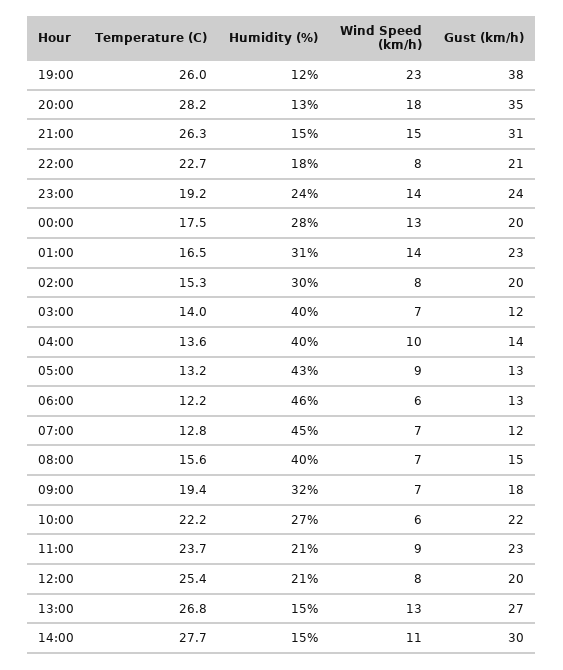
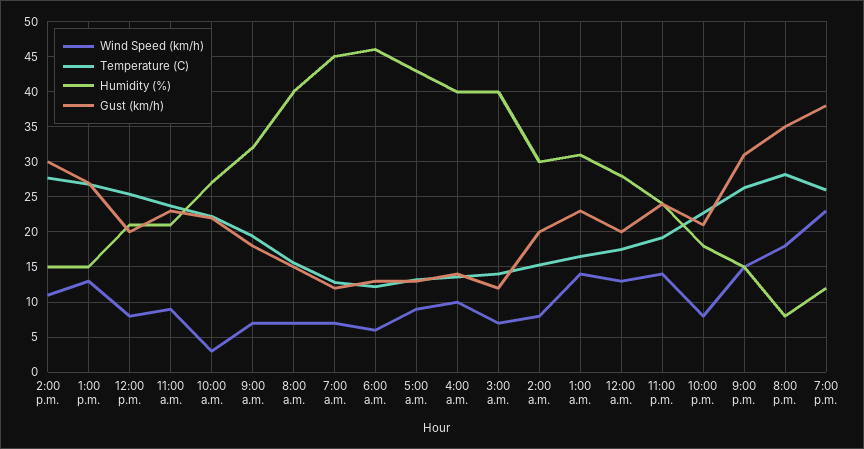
  {
    "Temperature (C)": {
      "19:00": 26,
      "20:00": 28.2,
      "21:00": 26.3,
      "22:00": 22.7,
      "23:00": 19.2,
      "00:00": 17.5,
      "01:00": 16.5,
      "02:00": 15.3,
      "03:00": 14,
      "04:00": 13.6,
      "05:00": 13.2,
      "06:00": 12.2,
      "07:00": 12.8,
      "08:00": 15.6,
      "09:00": 19.4,
      "10:00": 22.2,
      "11:00": 23.7,
      "12:00": 25.4,
      "13:00": 26.8,
      "14:00": 27.7
    },
    "Humidity (%)": {
      "19:00": 12,
-     "20:00": 13,
+     "20:00": 8,
      "21:00": 15,
      "22:00": 18,
      "23:00": 24,
      "00:00": 28,
      "01:00": 31,
      "02:00": 30,
      "03:00": 40,
      "04:00": 40,
      "05:00": 43,
      "06:00": 46,
      "07:00": 45,
      "08:00": 40,
      "09:00": 32,
      "10:00": 27,
      "11:00": 21,
      "12:00": 21,
      "13:00": 15,
      "14:00": 15
    },
    "Wind Speed (km/h)": {
      "19:00": 23,
      "20:00": 18,
      "21:00": 15,
      "22:00": 8,
      "23:00": 14,
      "00:00": 13,
      "01:00": 14,
      "02:00": 8,
      "03:00": 7,
      "04:00": 10,
      "05:00": 9,
      "06:00": 6,
      "07:00": 7,
      "08:00": 7,
      "09:00": 7,
-     "10:00": 6,
+     "10:00": 3,
      "11:00": 9,
      "12:00": 8,
      "13:00": 13,
      "14:00": 11
    },
    "Gust (km/h)": {
      "19:00": 38,
      "20:00": 35,
      "21:00": 31,
      "22:00": 21,
      "23:00": 24,
      "00:00": 20,
      "01:00": 23,
      "02:00": 20,
      "03:00": 12,
      "04:00": 14,
      "05:00": 13,
      "06:00": 13,
      "07:00": 12,
      "08:00": 15,
      "09:00": 18,
      "10:00": 22,
      "11:00": 23,
      "12:00": 20,
      "13:00": 27,
      "14:00": 30
    }
  }

